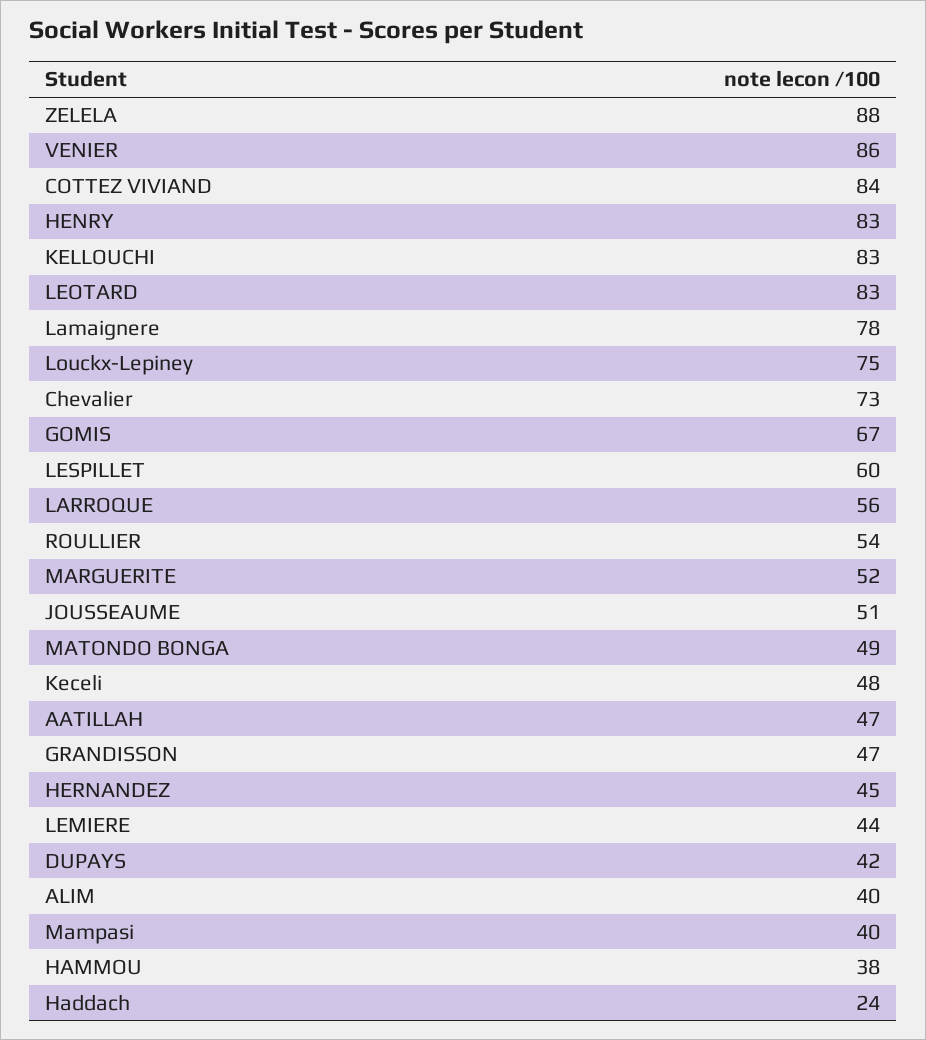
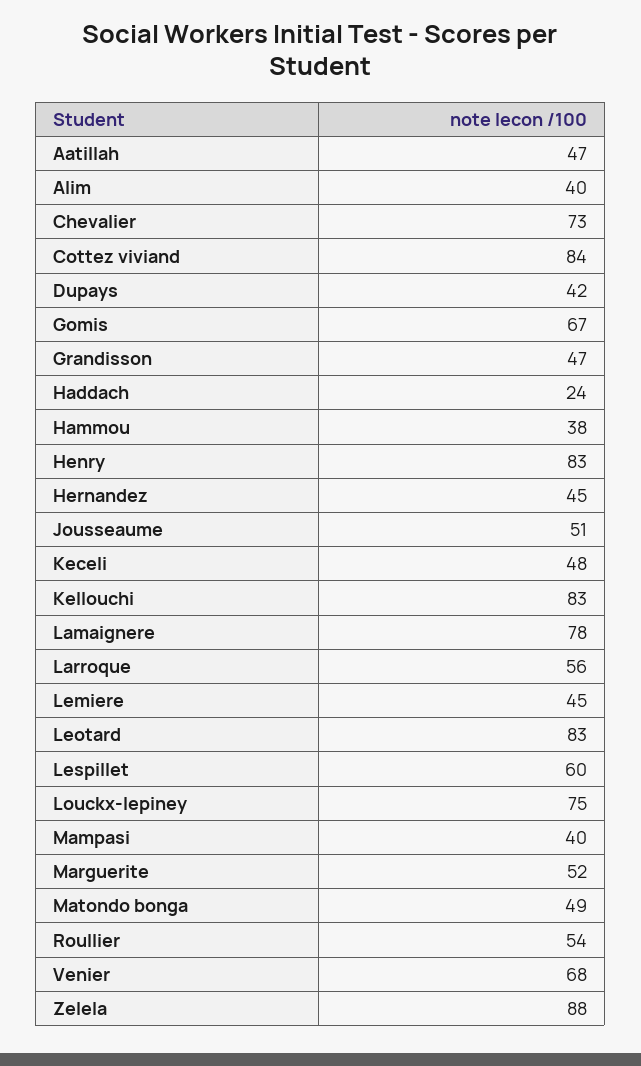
  {
    "ZELELA": 88,
-   "VENIER": 86,
+   "VENIER": 68,
    "COTTEZ VIVIAND": 84,
    "HENRY": 83,
    "KELLOUCHI": 83,
    "LEOTARD": 83,
    "Lamaignere": 78,
    "Louckx-Lepiney": 75,
    "Chevalier": 73,
    "GOMIS": 67,
    "LESPILLET": 60,
    "LARROQUE": 56,
    "ROULLIER": 54,
    "MARGUERITE": 52,
    "JOUSSEAUME": 51,
    "MATONDO BONGA": 49,
    "Keceli": 48,
    "AATILLAH": 47,
    "GRANDISSON": 47,
    "HERNANDEZ": 45,
-   "LEMIERE": 44,
+   "LEMIERE": 45,
    "DUPAYS": 42,
    "ALIM": 40,
    "Mampasi": 40,
    "HAMMOU": 38,
    "Haddach": 24
  }

